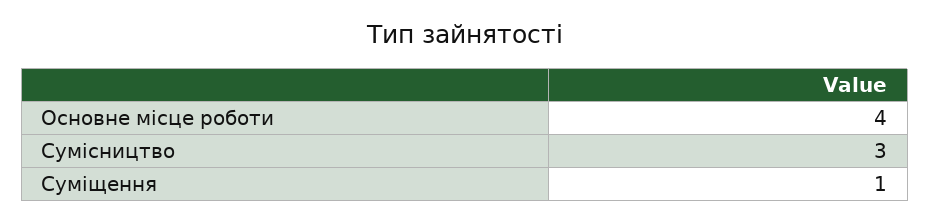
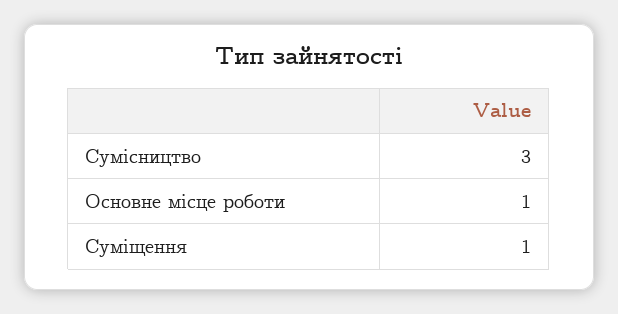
  {
-   "Основне місце роботи": 4,
+   "Основне місце роботи": 1,
    "Сумісництво": 3,
    "Суміщення": 1
  }

